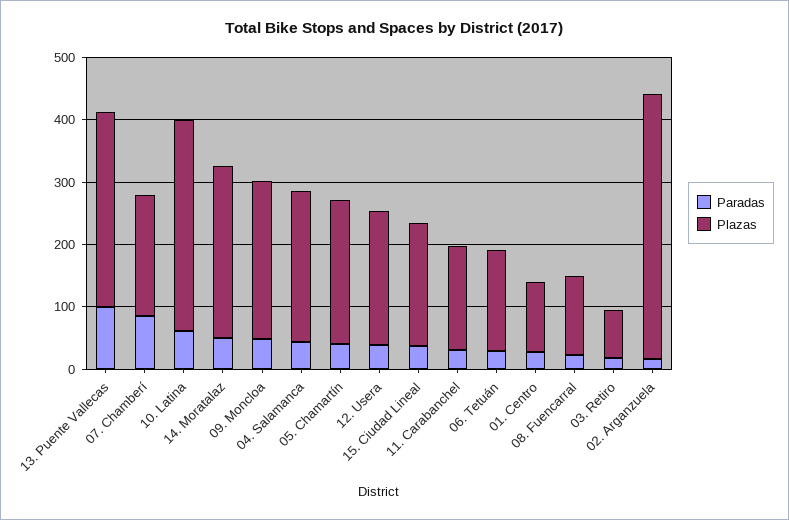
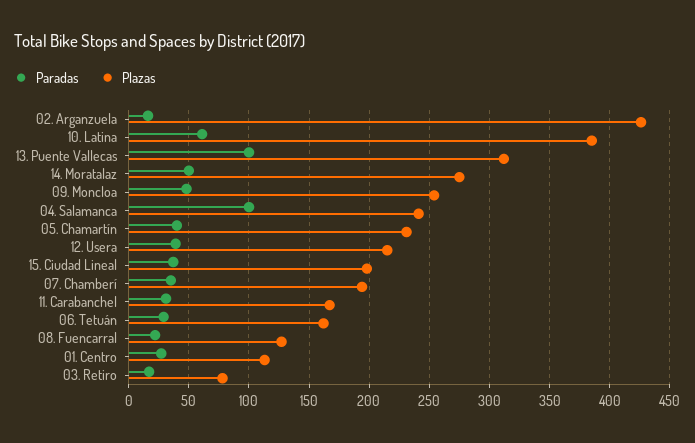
  {
    "Paradas": {
      "13. Puente Vallecas": 100,
-     "07. Chamberí": 80,
+     "07. Chamberí": 35,
      "10. Latina": 60,
      "14. Moratalaz": 50,
      "09. Moncloa": 50,
-     "04. Salamanca": 40,
+     "04. Salamanca": 100,
      "05. Chamartín": 40,
      "12. Usera": 40,
      "15. Ciudad Lineal": 35,
      "11. Carabanchel": 30,
      "06. Tetuán": 30,
      "01. Centro": 25,
      "08. Fuencarral": 20,
      "03. Retiro": 15,
      "02. Arganzuela": 15
    },
    "Plazas": {
      "13. Puente Vallecas": 310,
      "07. Chamberí": 195,
-     "10. Latina": 340,
+     "10. Latina": 385,
      "14. Moratalaz": 275,
      "09. Moncloa": 255,
      "04. Salamanca": 240,
      "05. Chamartín": 230,
      "12. Usera": 215,
      "15. Ciudad Lineal": 200,
      "11. Carabanchel": 165,
      "06. Tetuán": 160,
      "01. Centro": 115,
      "08. Fuencarral": 125,
      "03. Retiro": 80,
      "02. Arganzuela": 425
    }
  }

